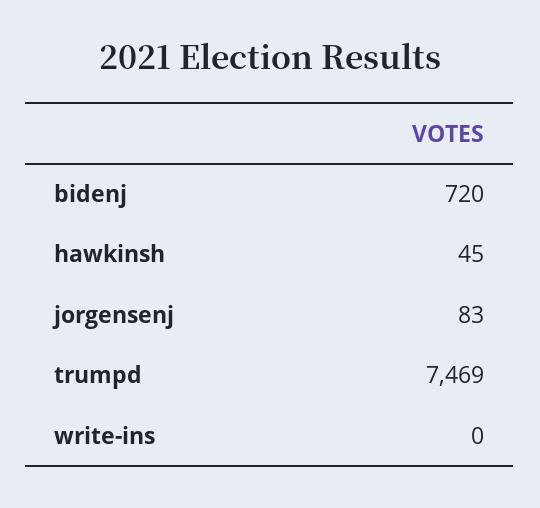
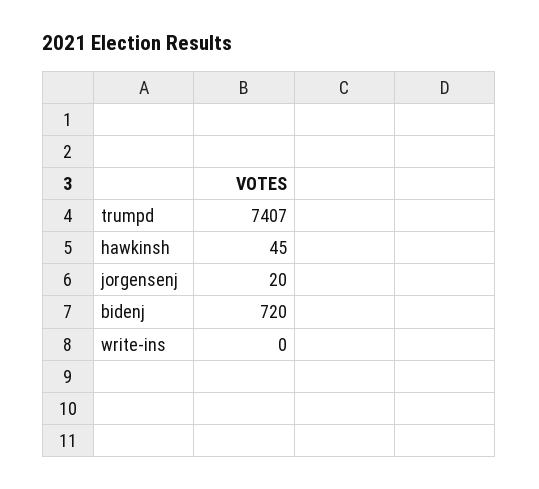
  {
    "bidenj": 720,
    "hawkinsh": 45,
-   "jorgensenj": 83,
+   "jorgensenj": 20,
-   "trumpd": 7469,
+   "trumpd": 7407,
    "write-ins": 0
  }

